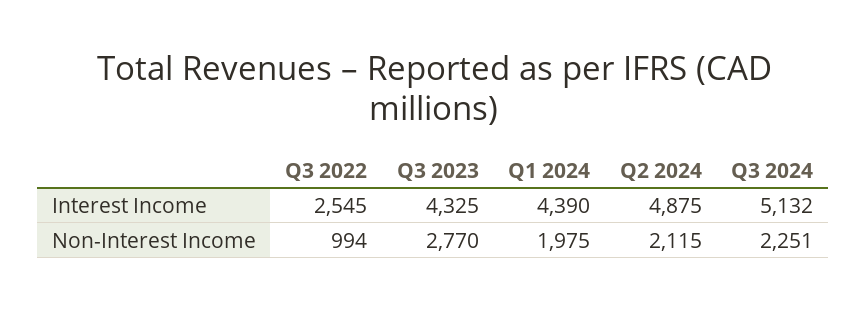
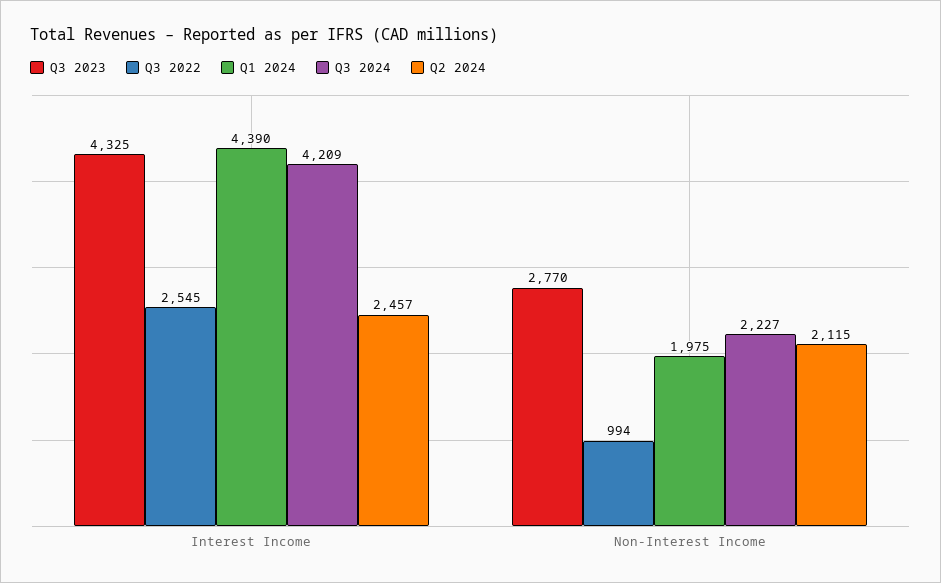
  {
    "Q3 2022": {
      "Interest Income": 2545,
      "Non-Interest Income": 994
    },
    "Q3 2023": {
      "Interest Income": 4325,
      "Non-Interest Income": 2770
    },
    "Q1 2024": {
      "Interest Income": 4390,
      "Non-Interest Income": 1975
    },
    "Q2 2024": {
-     "Interest Income": 4875,
+     "Interest Income": 2457,
      "Non-Interest Income": 2115
    },
    "Q3 2024": {
-     "Interest Income": 5132,
+     "Interest Income": 4209,
-     "Non-Interest Income": 2251
+     "Non-Interest Income": 2227
    }
  }

